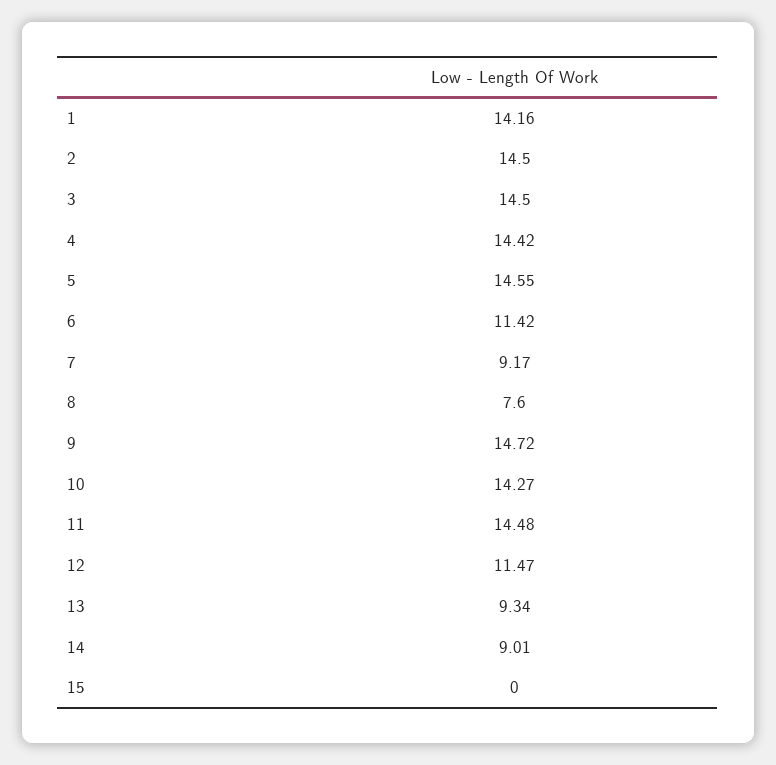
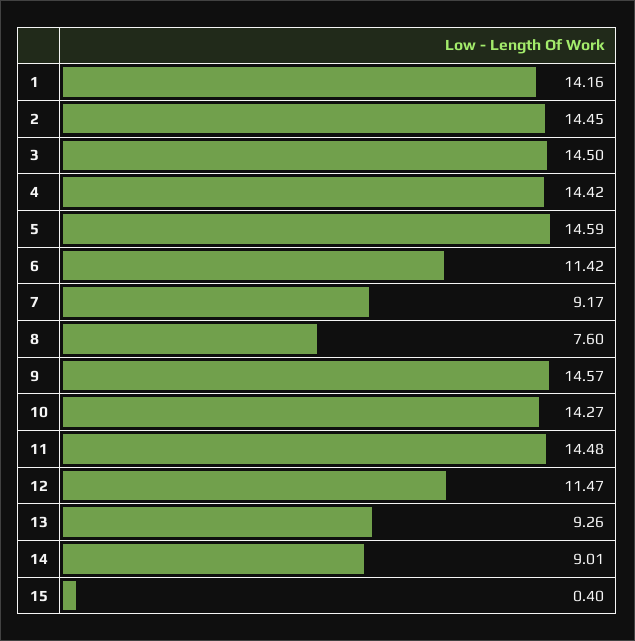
  {
    "1": 14.16,
-   "2": 14.5,
+   "2": 14.45,
    "3": 14.5,
    "4": 14.42,
-   "5": 14.55,
+   "5": 14.59,
    "6": 11.42,
    "7": 9.17,
    "8": 7.6,
-   "9": 14.72,
+   "9": 14.57,
    "10": 14.27,
    "11": 14.48,
    "12": 11.47,
-   "13": 9.34,
+   "13": 9.26,
    "14": 9.01,
-   "15": 0
+   "15": 0.4
  }

